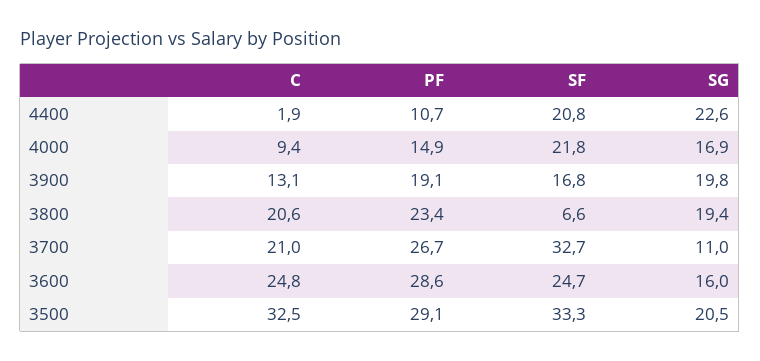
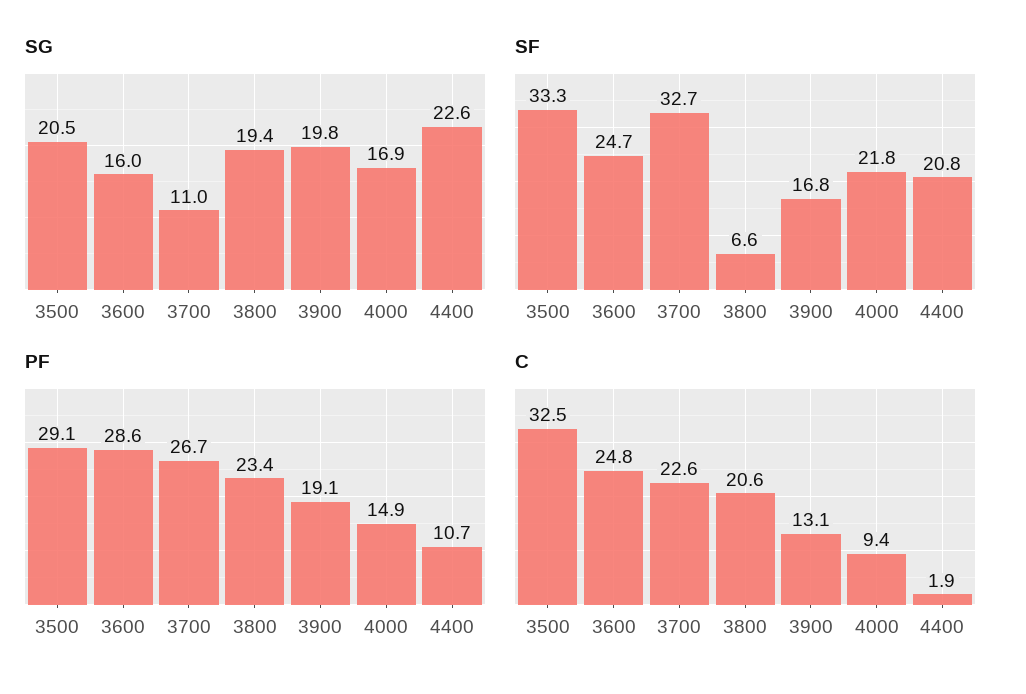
  {
    "C": {
      "4400": 1.9,
      "4000": 9.4,
      "3900": 13.1,
      "3800": 20.6,
-     "3700": 21,
+     "3700": 22.6,
      "3600": 24.8,
      "3500": 32.5
    },
    "PF": {
      "4400": 10.7,
      "4000": 14.9,
      "3900": 19.1,
      "3800": 23.4,
      "3700": 26.7,
      "3600": 28.6,
      "3500": 29.1
    },
    "SF": {
      "4400": 20.8,
      "4000": 21.8,
      "3900": 16.8,
      "3800": 6.6,
      "3700": 32.7,
      "3600": 24.7,
      "3500": 33.3
    },
    "SG": {
      "4400": 22.6,
      "4000": 16.9,
      "3900": 19.8,
      "3800": 19.4,
      "3700": 11,
      "3600": 16,
      "3500": 20.5
    }
  }

